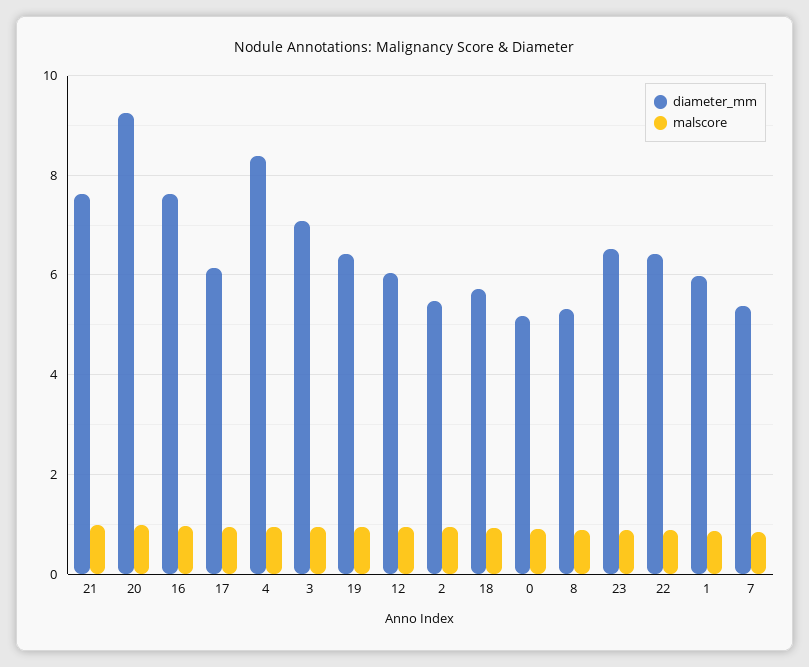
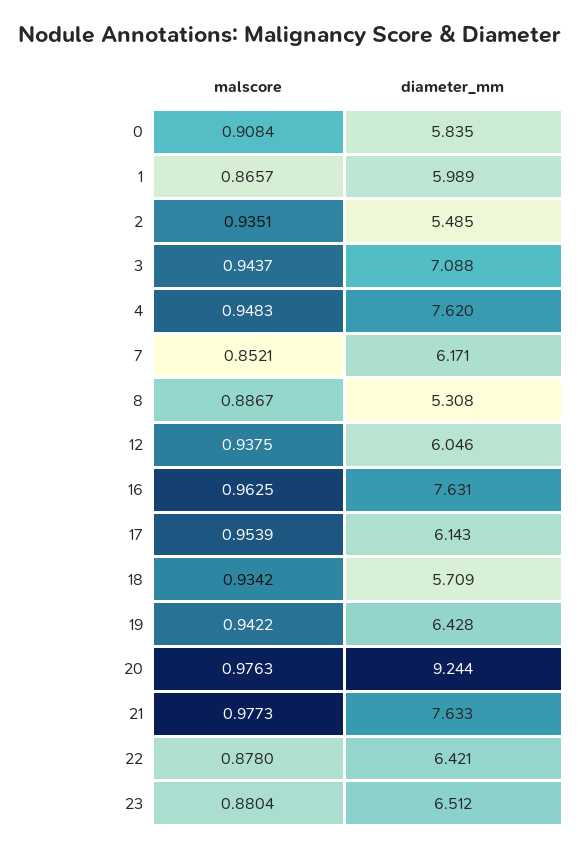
  {
    "diameter_mm": {
      "21": 7.633,
      "20": 9.244,
      "16": 7.631,
      "17": 6.143,
-     "4": 8.4,
+     "4": 7.62,
      "3": 7.088,
      "19": 6.428,
      "12": 6.046,
      "2": 5.485,
      "18": 5.709,
-     "0": 5.2,
+     "0": 5.835,
      "8": 5.308,
      "23": 6.512,
      "22": 6.421,
      "1": 5.989,
-     "7": 5.4
+     "7": 6.171
    },
    "malscore": {
      "21": 0.9773,
      "20": 0.9763,
      "16": 0.9625,
      "17": 0.9539,
      "4": 0.9483,
      "3": 0.9437,
      "19": 0.9422,
      "12": 0.9375,
      "2": 0.9351,
      "18": 0.9342,
      "0": 0.9084,
      "8": 0.8867,
      "23": 0.8804,
      "22": 0.878,
      "1": 0.8657,
      "7": 0.8521
    }
  }

